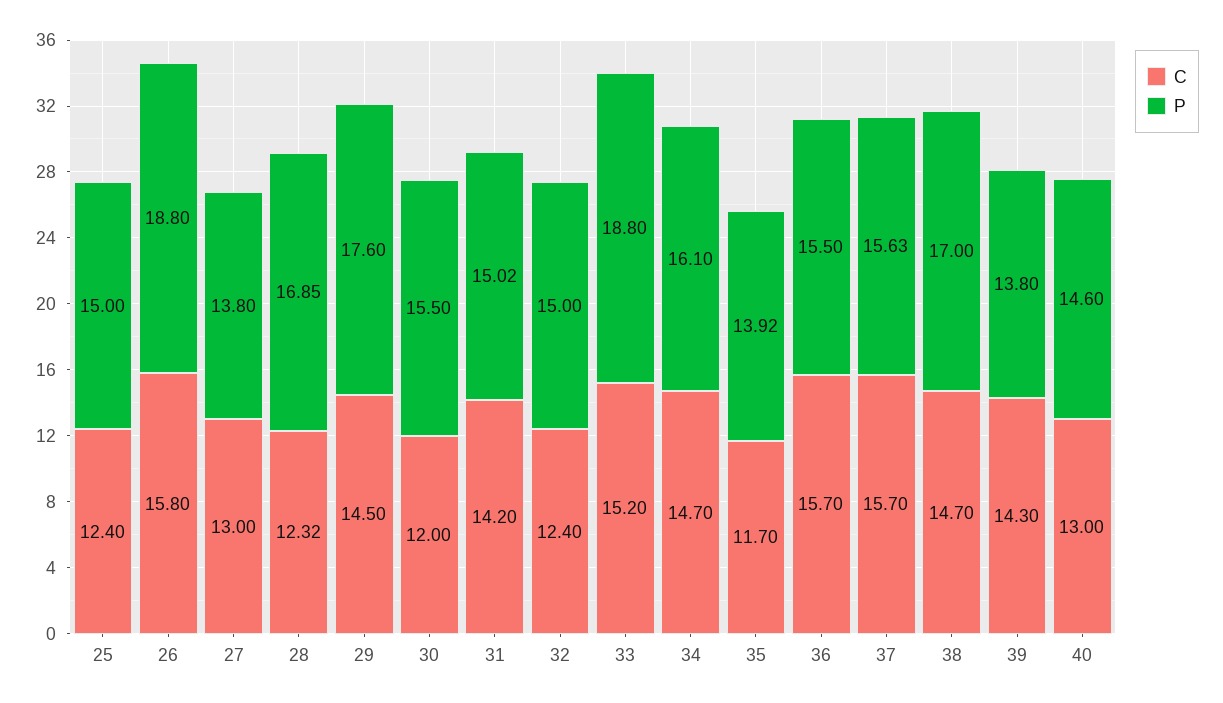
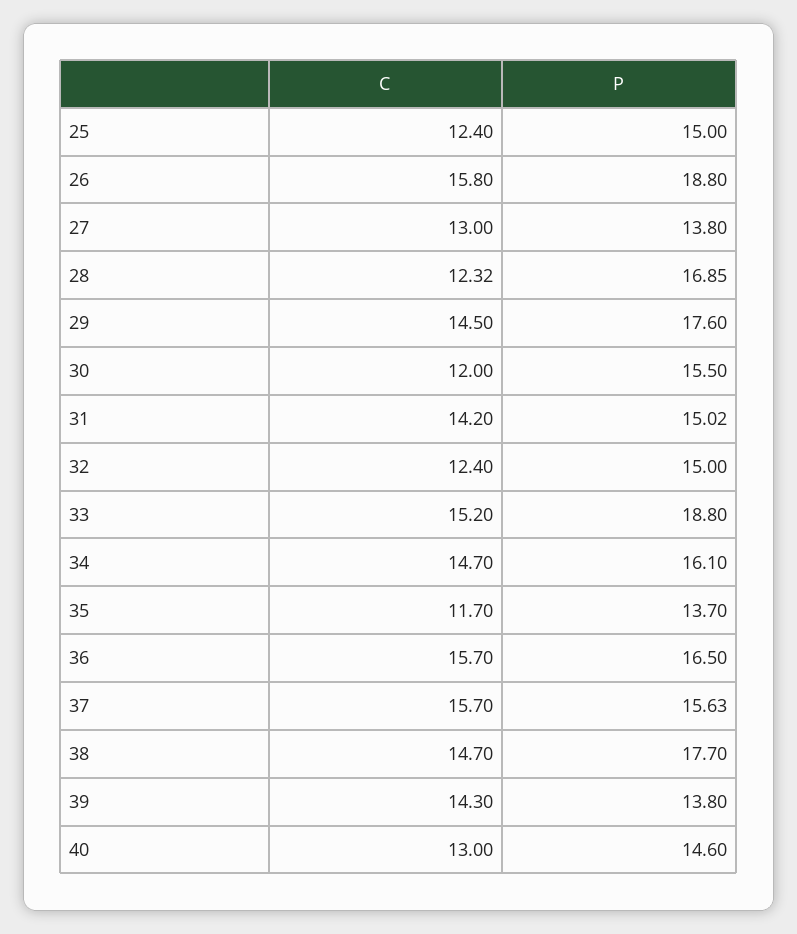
  {
    "C": {
      "25": 12.4,
      "26": 15.8,
      "27": 13,
      "28": 12.32,
      "29": 14.5,
      "30": 12,
      "31": 14.2,
      "32": 12.4,
      "33": 15.2,
      "34": 14.7,
      "35": 11.7,
      "36": 15.7,
      "37": 15.7,
      "38": 14.7,
      "39": 14.3,
      "40": 13
    },
    "P": {
      "25": 15,
      "26": 18.8,
      "27": 13.8,
      "28": 16.85,
      "29": 17.6,
      "30": 15.5,
      "31": 15.02,
      "32": 15,
      "33": 18.8,
      "34": 16.1,
-     "35": 13.92,
+     "35": 13.7,
-     "36": 15.5,
+     "36": 16.5,
      "37": 15.63,
-     "38": 17,
+     "38": 17.7,
      "39": 13.8,
      "40": 14.6
    }
  }

